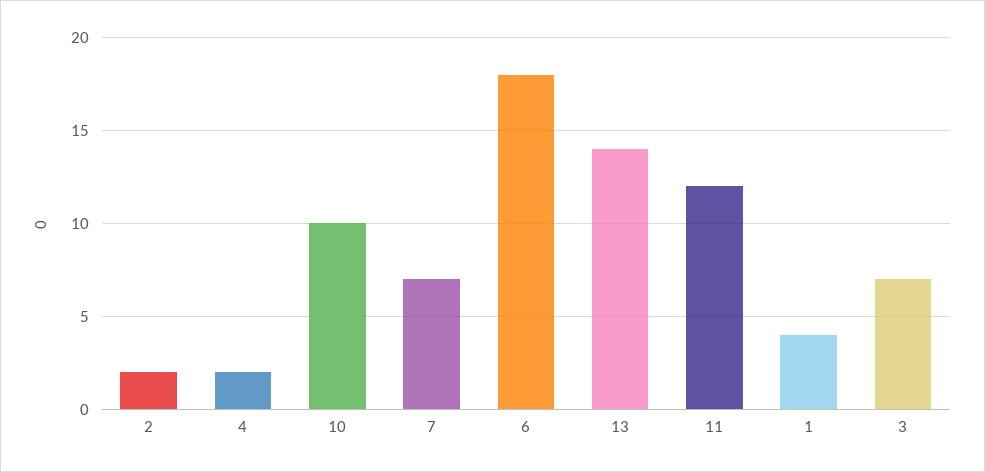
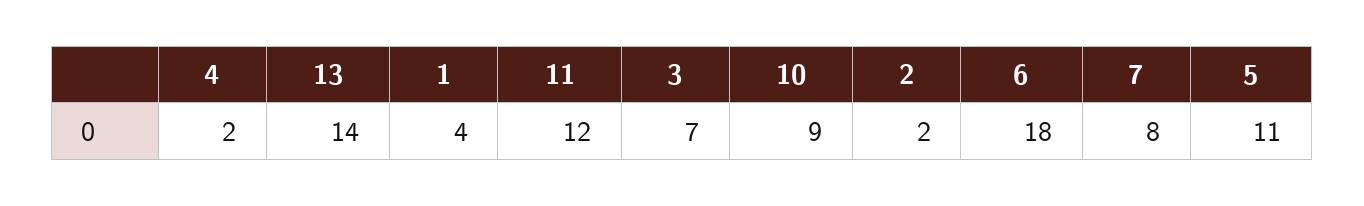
  {
    "2": 2,
    "4": 2,
-   "10": 10,
+   "10": 9,
-   "7": 7,
+   "7": 8,
    "6": 18,
    "13": 14,
    "11": 12,
    "1": 4,
-   "3": 7
+   "3": 7,
+   "5": 11
  }

